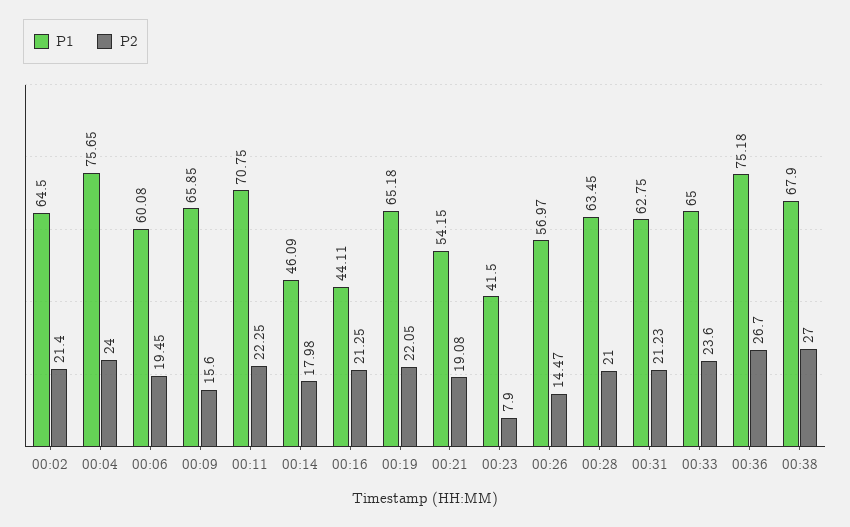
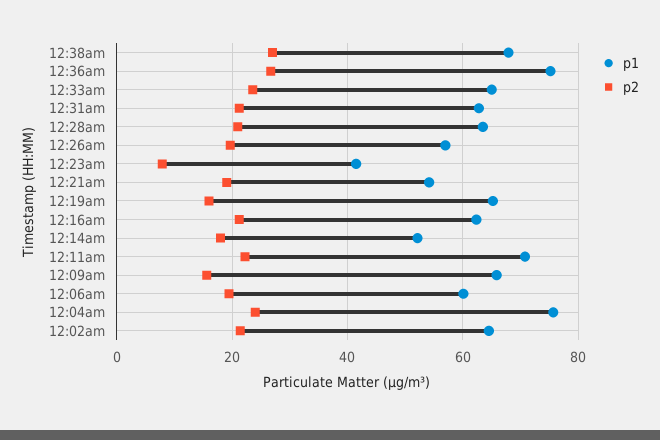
  {
    "P1": {
      "00:02": 64.5,
      "00:04": 75.65,
      "00:06": 60.08,
      "00:09": 65.85,
      "00:11": 70.75,
-     "00:14": 46.09,
+     "00:14": 52,
-     "00:16": 44.11,
+     "00:16": 62,
      "00:19": 65.18,
      "00:21": 54.15,
      "00:23": 41.5,
      "00:26": 56.97,
      "00:28": 63.45,
      "00:31": 62.75,
      "00:33": 65,
      "00:36": 75.18,
      "00:38": 67.9
    },
    "P2": {
      "00:02": 21.4,
      "00:04": 24,
      "00:06": 19.45,
      "00:09": 15.6,
      "00:11": 22.25,
      "00:14": 17.98,
      "00:16": 21.25,
-     "00:19": 22.05,
+     "00:19": 16,
      "00:21": 19.08,
      "00:23": 7.9,
-     "00:26": 14.47,
+     "00:26": 20,
      "00:28": 21,
      "00:31": 21.23,
      "00:33": 23.6,
      "00:36": 26.7,
      "00:38": 27
    }
  }

